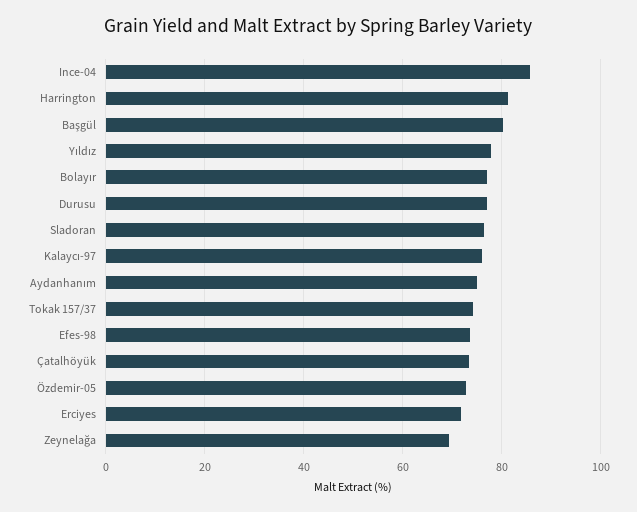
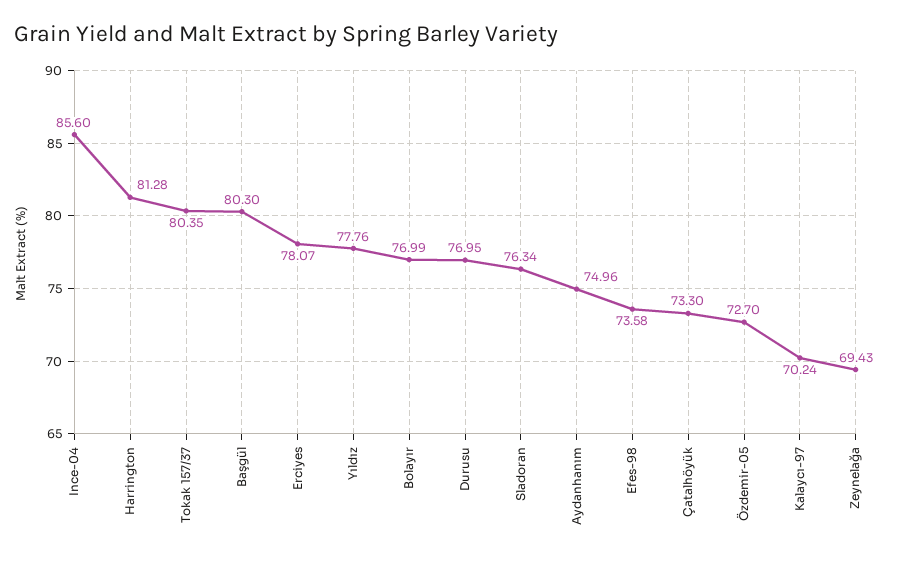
  {
    "Ince-04": 85.6,
    "Harrington": 81.28,
    "Başgül": 80.3,
    "Yıldız": 77.76,
    "Bolayır": 76.99,
    "Durusu": 76.95,
    "Sladoran": 76.34,
-   "Kalaycı-97": 76,
+   "Kalaycı-97": 70.24,
    "Aydanhanım": 74.96,
-   "Tokak 157/37": 74,
+   "Tokak 157/37": 80.35,
    "Efes-98": 73.58,
    "Çatalhöyük": 73.3,
    "Özdemir-05": 72.7,
-   "Erciyes": 72,
+   "Erciyes": 78.07,
    "Zeynelağa": 69.43
  }

